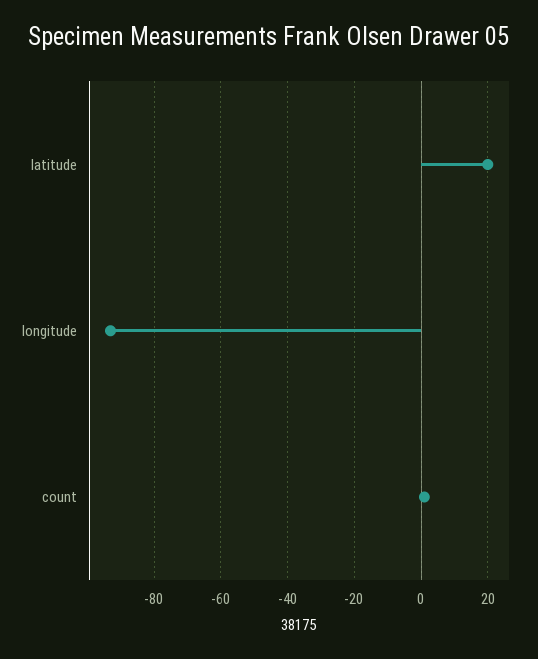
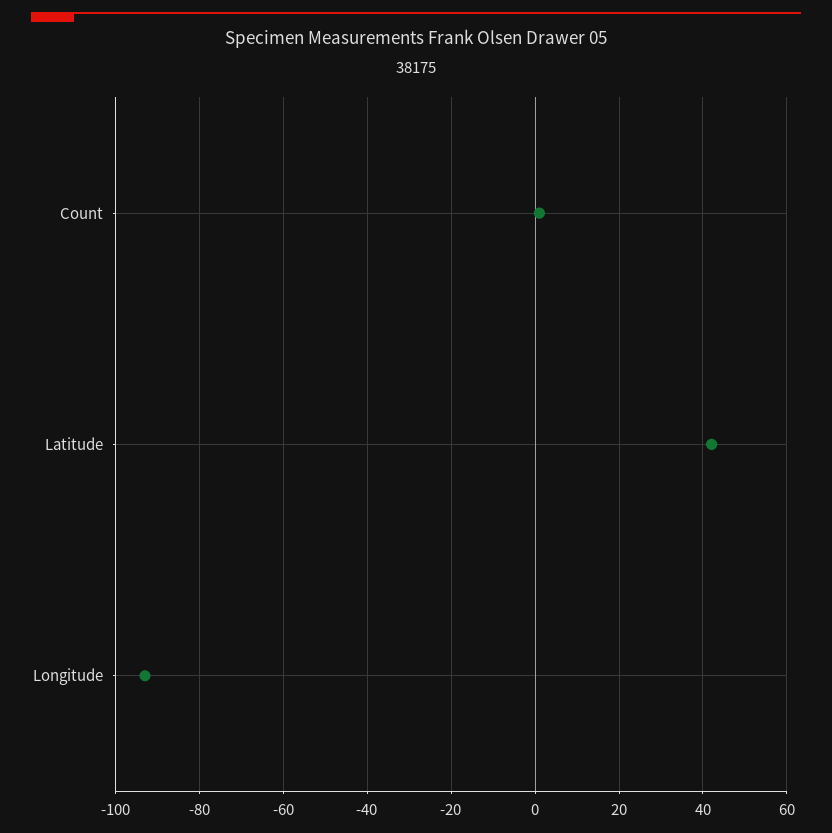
  {
-   "latitude": 20,
+   "latitude": 42,
    "longitude": -94,
    "count": 2
  }

